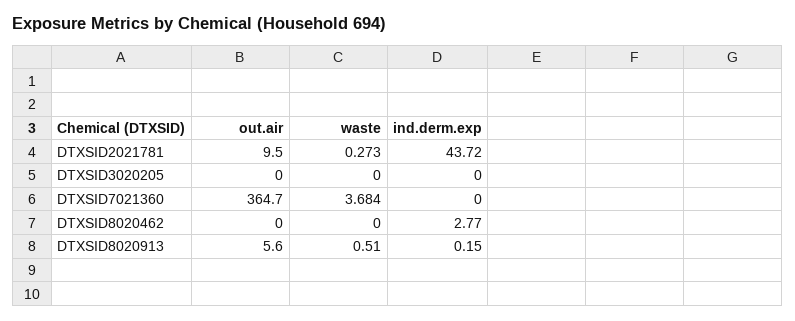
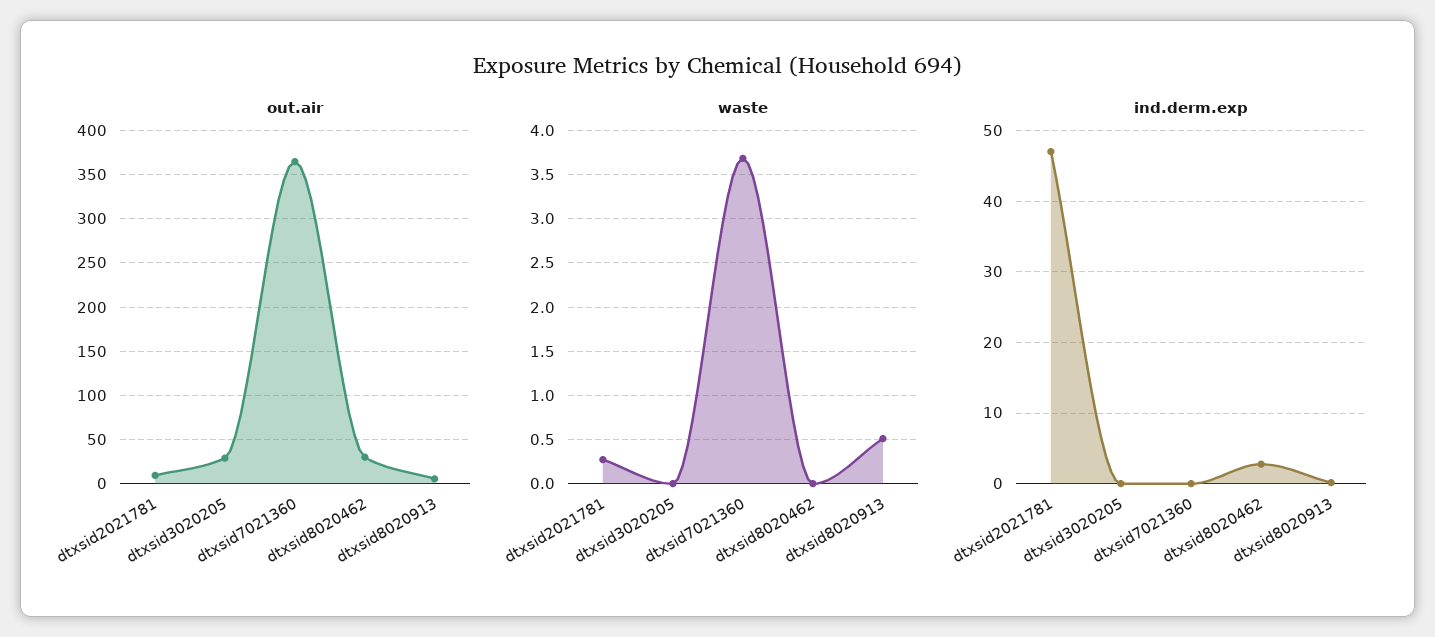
  {
    "out.air": {
      "DTXSID2021781": 9.5,
-     "DTXSID3020205": 0,
+     "DTXSID3020205": 30,
      "DTXSID7021360": 364.7,
-     "DTXSID8020462": 0,
+     "DTXSID8020462": 30,
      "DTXSID8020913": 5.6
    },
    "waste": {
      "DTXSID2021781": 0.273,
      "DTXSID3020205": 0,
      "DTXSID7021360": 3.684,
      "DTXSID8020462": 0,
      "DTXSID8020913": 0.51
    },
    "ind.derm.exp": {
-     "DTXSID2021781": 43.72,
+     "DTXSID2021781": 47,
      "DTXSID3020205": 0,
      "DTXSID7021360": 0,
      "DTXSID8020462": 2.77,
      "DTXSID8020913": 0.15
    }
  }

